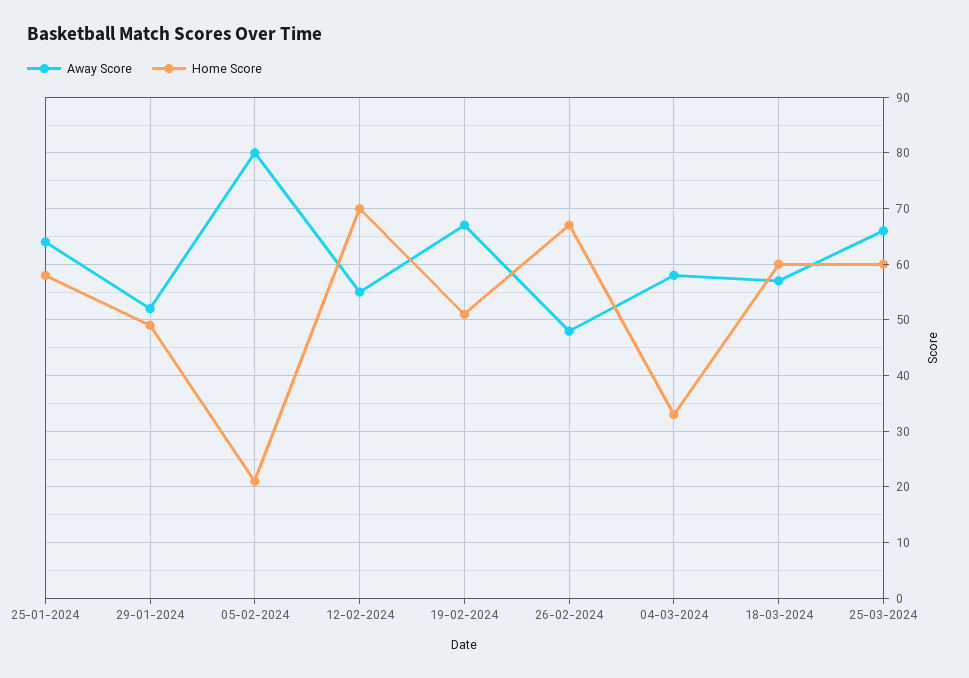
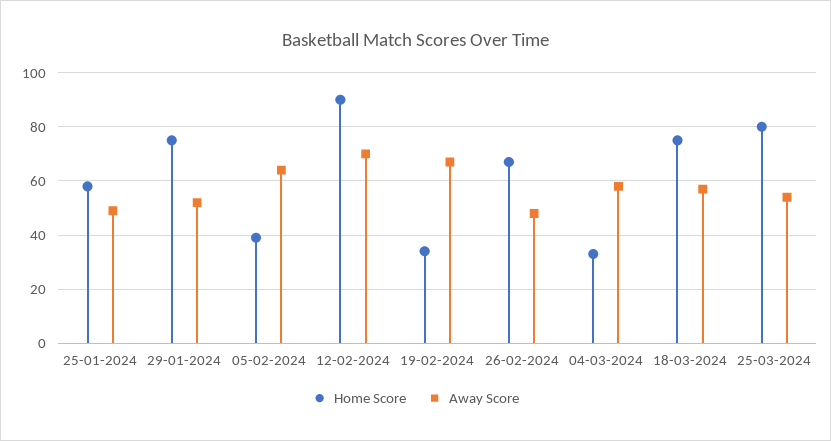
  {
    "Away Score": {
-     "25-01-2024": 65,
+     "25-01-2024": 50,
      "29-01-2024": 50,
-     "05-02-2024": 80,
+     "05-02-2024": 65,
-     "12-02-2024": 55,
+     "12-02-2024": 70,
      "19-02-2024": 65,
      "26-02-2024": 50,
      "04-03-2024": 60,
      "18-03-2024": 55,
-     "25-03-2024": 65
+     "25-03-2024": 55
    },
    "Home Score": {
      "25-01-2024": 60,
-     "29-01-2024": 50,
+     "29-01-2024": 75,
-     "05-02-2024": 20,
+     "05-02-2024": 40,
-     "12-02-2024": 70,
+     "12-02-2024": 90,
-     "19-02-2024": 50,
+     "19-02-2024": 35,
      "26-02-2024": 65,
      "04-03-2024": 35,
-     "18-03-2024": 60,
+     "18-03-2024": 75,
-     "25-03-2024": 60
+     "25-03-2024": 80
    }
  }

